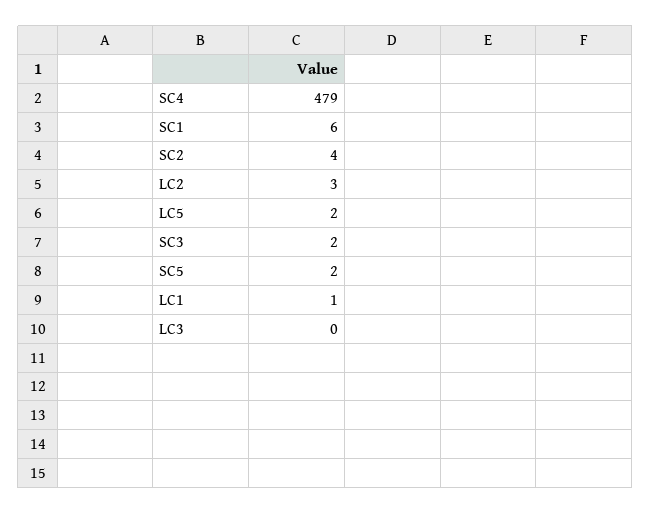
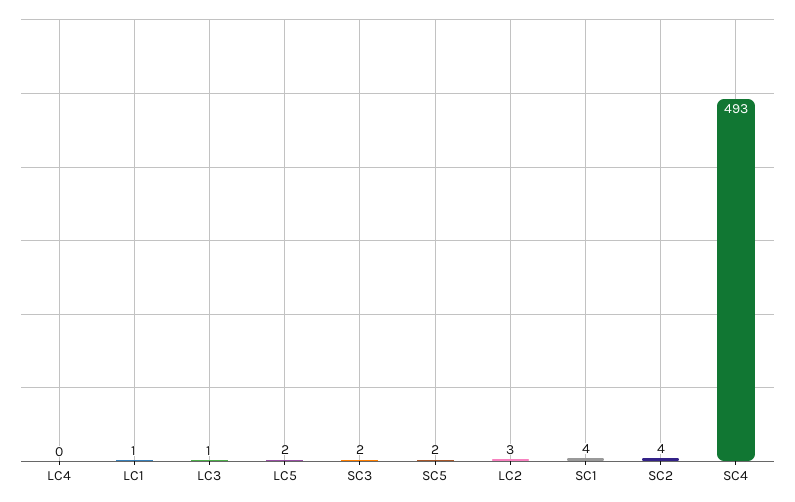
  {
-   "SC4": 479,
+   "SC4": 493,
-   "SC1": 6,
+   "SC1": 4,
    "SC2": 4,
    "LC2": 3,
    "LC5": 2,
    "SC3": 2,
    "SC5": 2,
    "LC1": 1,
-   "LC3": 0
+   "LC3": 1,
+   "LC4": 0
  }

